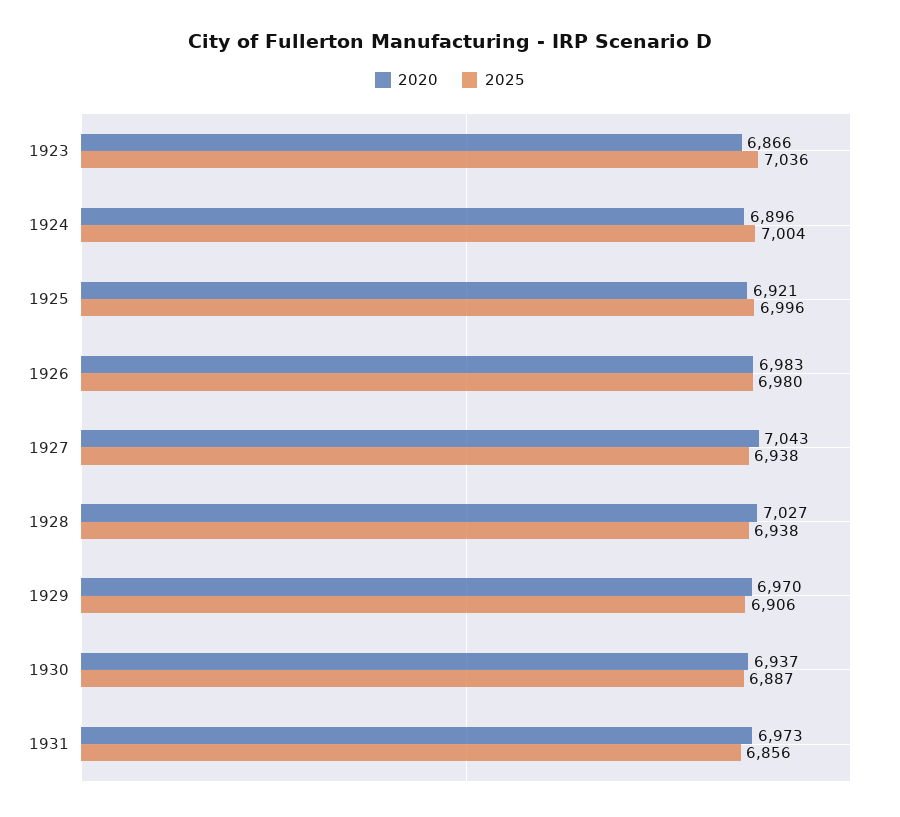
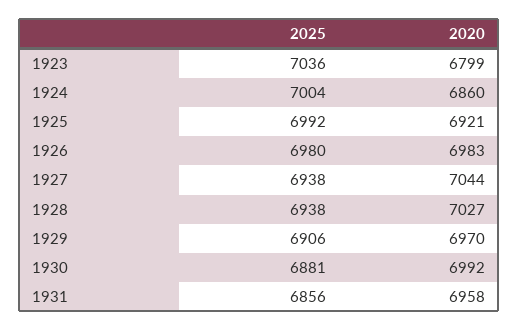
  {
    "2020": {
-     "1923": 6866,
+     "1923": 6799,
-     "1924": 6896,
+     "1924": 6860,
      "1925": 6921,
      "1926": 6983,
-     "1927": 7043,
+     "1927": 7044,
      "1928": 7027,
      "1929": 6970,
-     "1930": 6937,
+     "1930": 6992,
-     "1931": 6973
+     "1931": 6958
    },
    "2025": {
      "1923": 7036,
      "1924": 7004,
-     "1925": 6996,
+     "1925": 6992,
      "1926": 6980,
      "1927": 6938,
      "1928": 6938,
      "1929": 6906,
-     "1930": 6887,
+     "1930": 6881,
      "1931": 6856
    }
  }

